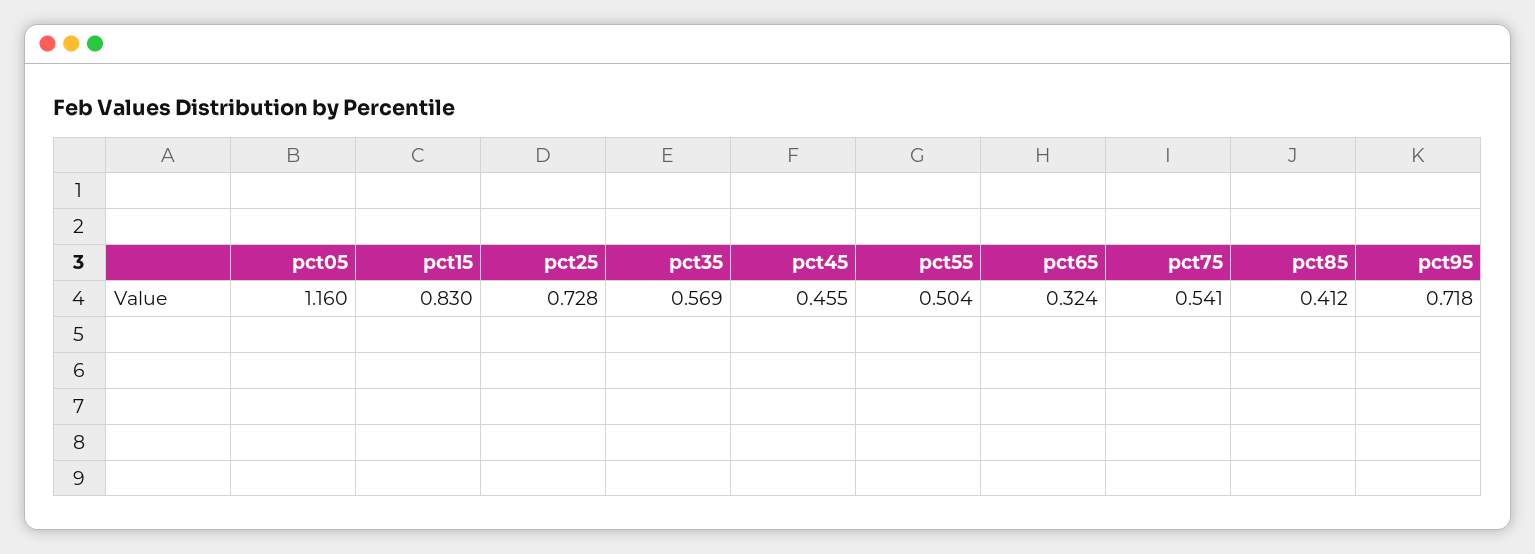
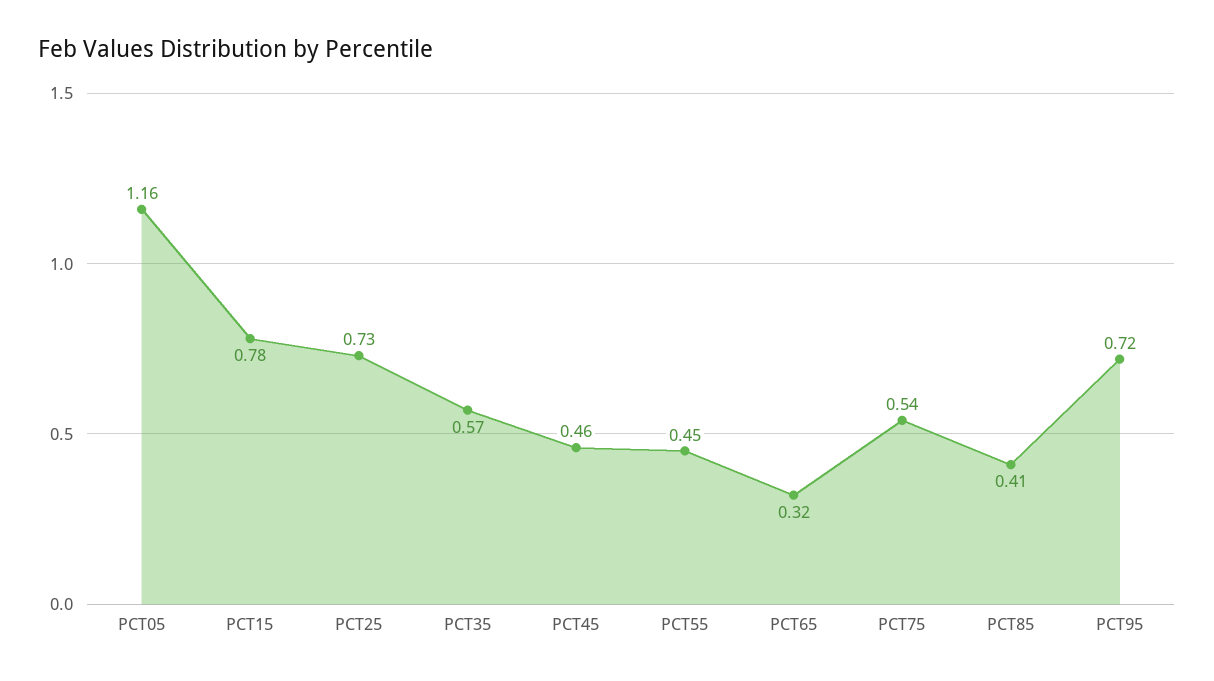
  {
    "pct05": 1.16,
-   "pct15": 0.83,
+   "pct15": 0.78,
    "pct25": 0.728,
    "pct35": 0.569,
    "pct45": 0.455,
-   "pct55": 0.504,
+   "pct55": 0.45,
    "pct65": 0.324,
    "pct75": 0.541,
    "pct85": 0.412,
    "pct95": 0.718
  }

